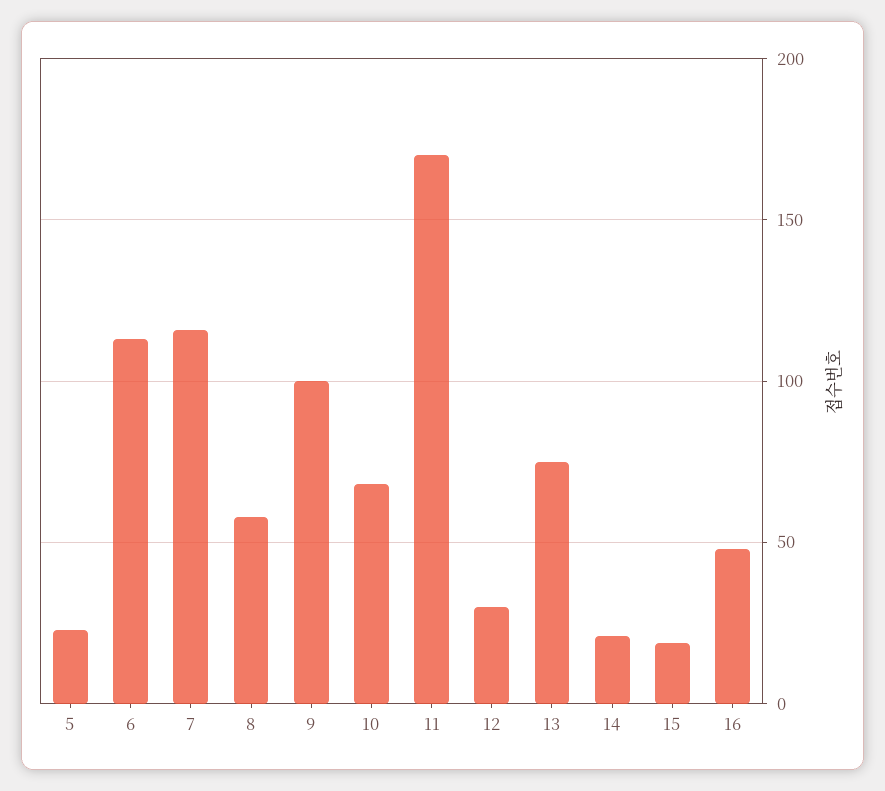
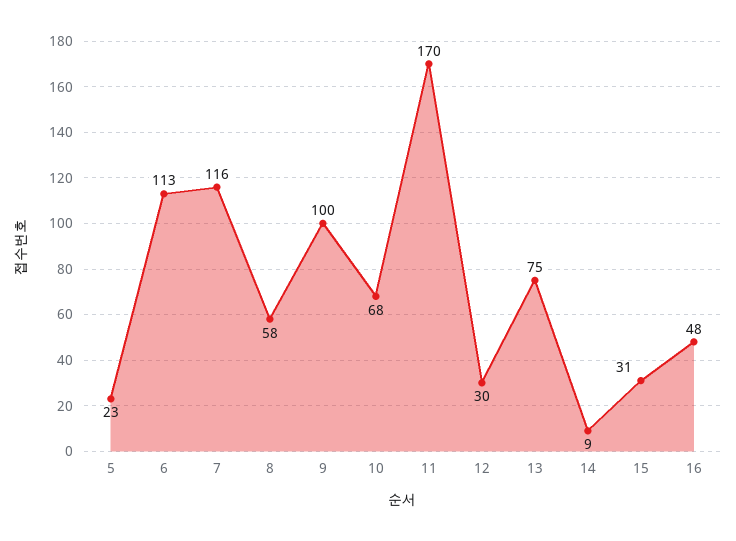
  {
    "5": 23,
    "6": 113,
    "7": 116,
    "8": 58,
    "9": 100,
    "10": 68,
    "11": 170,
    "12": 30,
    "13": 75,
-   "14": 20,
+   "14": 9,
-   "15": 20,
+   "15": 31,
    "16": 48
  }

